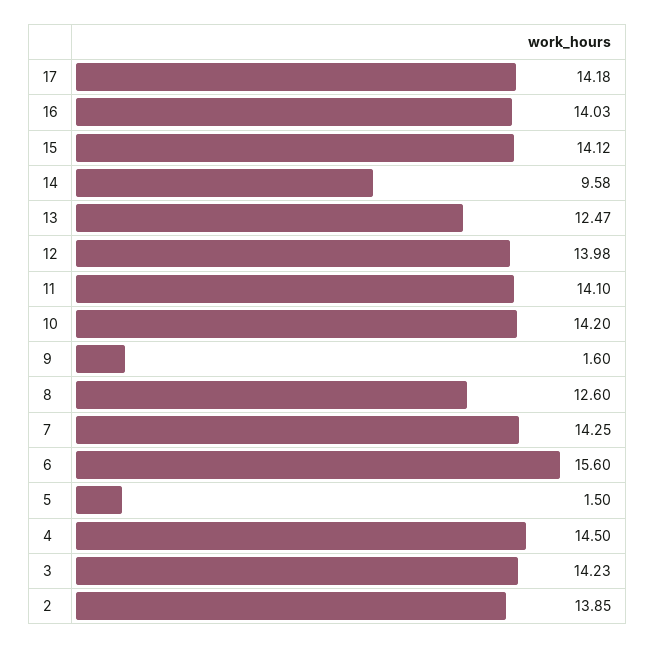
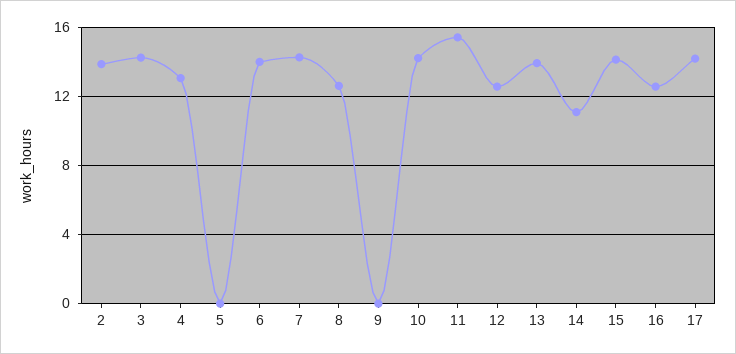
  {
    "17": 14.18,
-   "16": 14.03,
+   "16": 12.5,
    "15": 14.12,
-   "14": 9.58,
+   "14": 11,
-   "13": 12.47,
+   "13": 14,
-   "12": 13.98,
+   "12": 12.5,
-   "11": 14.1,
+   "11": 15.5,
    "10": 14.2,
-   "9": 1.6,
+   "9": 0,
    "8": 12.6,
    "7": 14.25,
-   "6": 15.6,
+   "6": 14,
-   "5": 1.5,
+   "5": 0,
-   "4": 14.5,
+   "4": 13,
    "3": 14.23,
    "2": 13.85
  }

